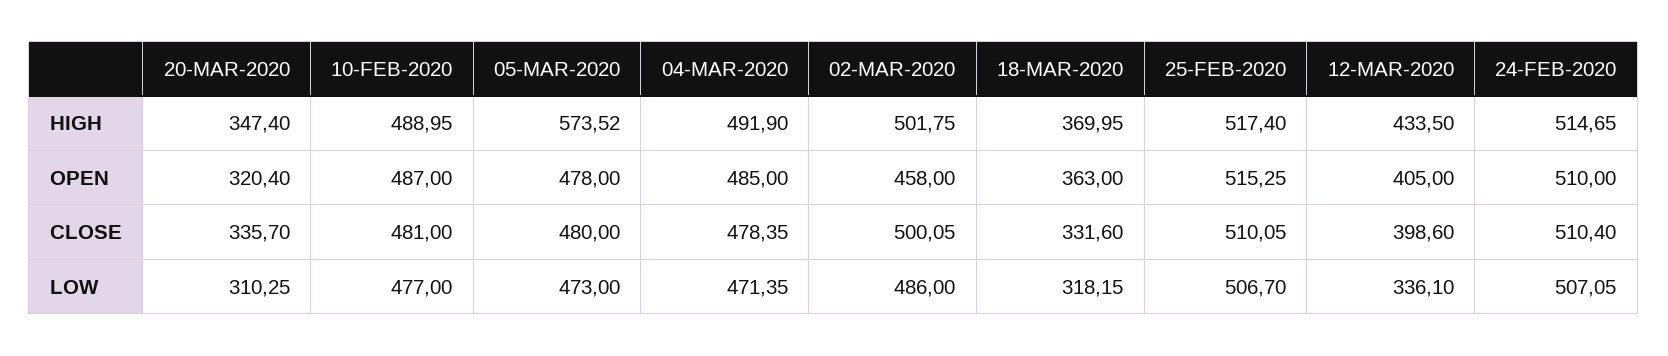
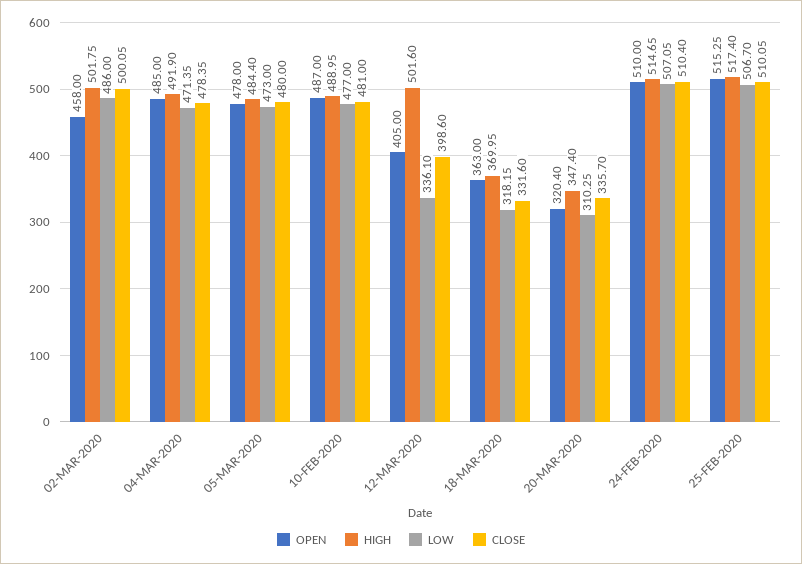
  {
    "HIGH": {
      "20-MAR-2020": 347.4,
      "10-FEB-2020": 488.95,
-     "05-MAR-2020": 573.52,
+     "05-MAR-2020": 484.4,
      "04-MAR-2020": 491.9,
      "02-MAR-2020": 501.75,
      "18-MAR-2020": 369.95,
      "25-FEB-2020": 517.4,
-     "12-MAR-2020": 433.5,
+     "12-MAR-2020": 501.6,
      "24-FEB-2020": 514.65
    },
    "OPEN": {
      "20-MAR-2020": 320.4,
      "10-FEB-2020": 487,
      "05-MAR-2020": 478,
      "04-MAR-2020": 485,
      "02-MAR-2020": 458,
      "18-MAR-2020": 363,
      "25-FEB-2020": 515.25,
      "12-MAR-2020": 405,
      "24-FEB-2020": 510
    },
    "CLOSE": {
      "20-MAR-2020": 335.7,
      "10-FEB-2020": 481,
      "05-MAR-2020": 480,
      "04-MAR-2020": 478.35,
      "02-MAR-2020": 500.05,
      "18-MAR-2020": 331.6,
      "25-FEB-2020": 510.05,
      "12-MAR-2020": 398.6,
      "24-FEB-2020": 510.4
    },
    "LOW": {
      "20-MAR-2020": 310.25,
      "10-FEB-2020": 477,
      "05-MAR-2020": 473,
      "04-MAR-2020": 471.35,
      "02-MAR-2020": 486,
      "18-MAR-2020": 318.15,
      "25-FEB-2020": 506.7,
      "12-MAR-2020": 336.1,
      "24-FEB-2020": 507.05
    }
  }

